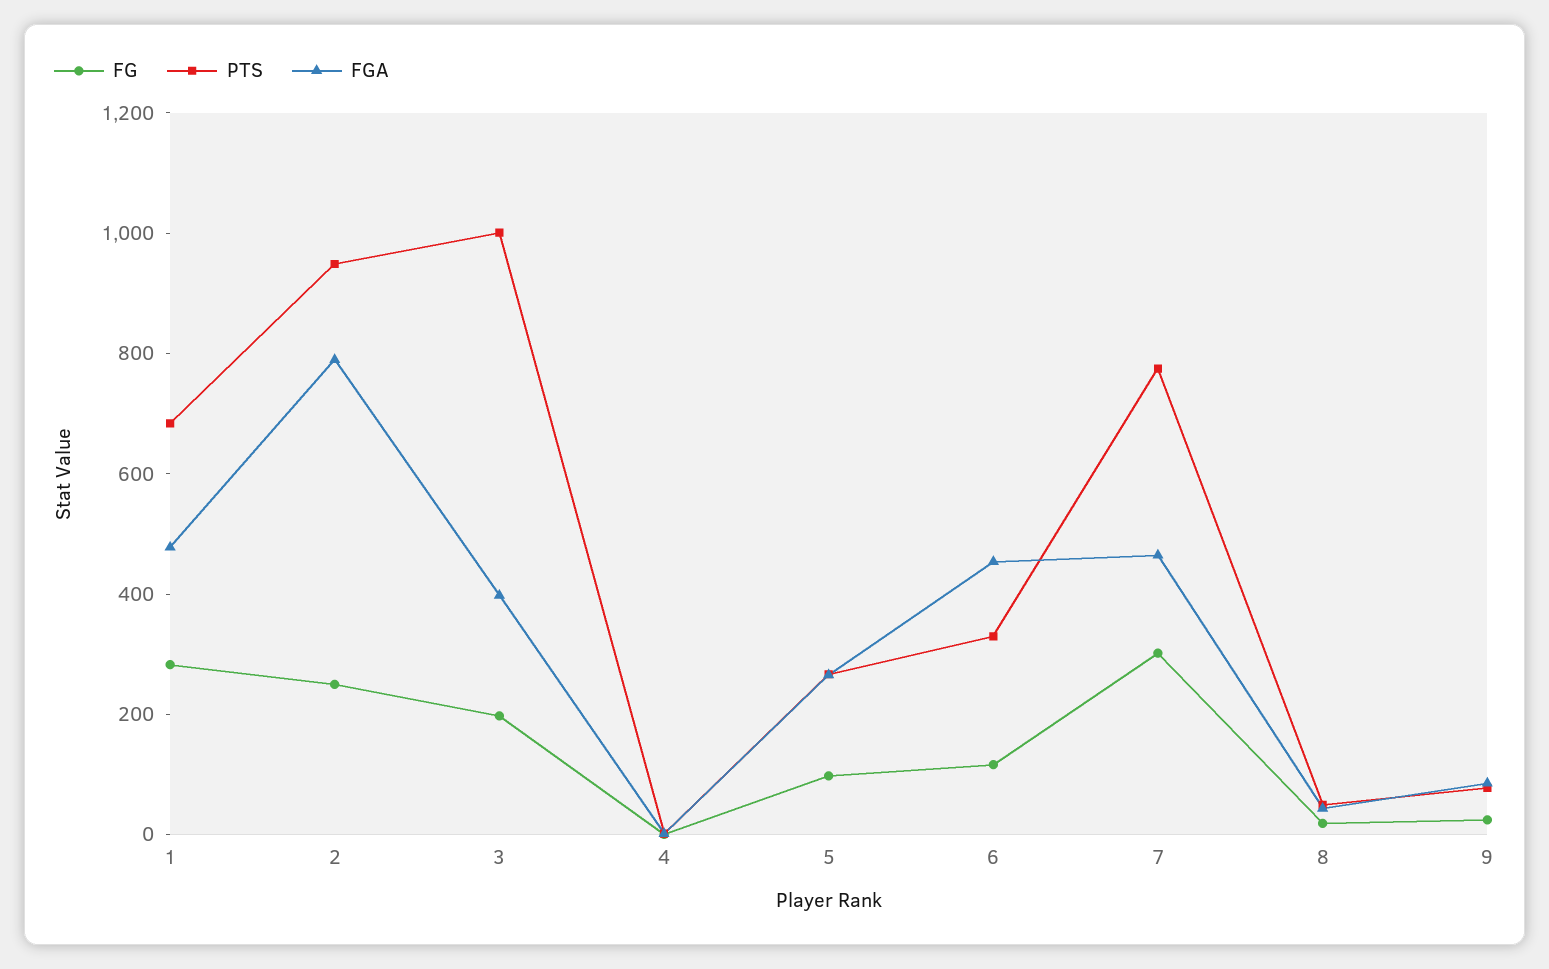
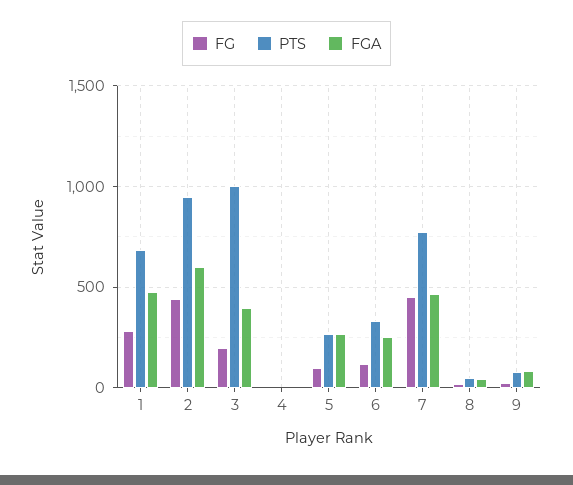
  {
    "FG": {
      "1": 300,
-     "2": 250,
+     "2": 450,
      "3": 200,
      "4": 0,
      "5": 100,
      "6": 100,
-     "7": 300,
+     "7": 450,
      "8": 0,
      "9": 50
    },
    "PTS": {
      "1": 700,
      "2": 950,
      "3": 1000,
      "4": 0,
      "5": 250,
      "6": 350,
      "7": 800,
      "8": 50,
      "9": 100
    },
    "FGA": {
      "1": 500,
-     "2": 800,
+     "2": 600,
      "3": 400,
      "4": 0,
      "5": 250,
-     "6": 450,
+     "6": 250,
      "7": 450,
      "8": 50,
      "9": 100
    }
  }

